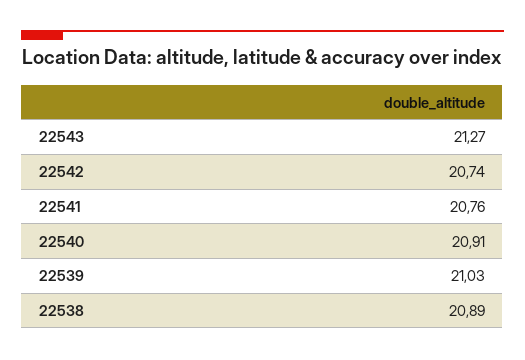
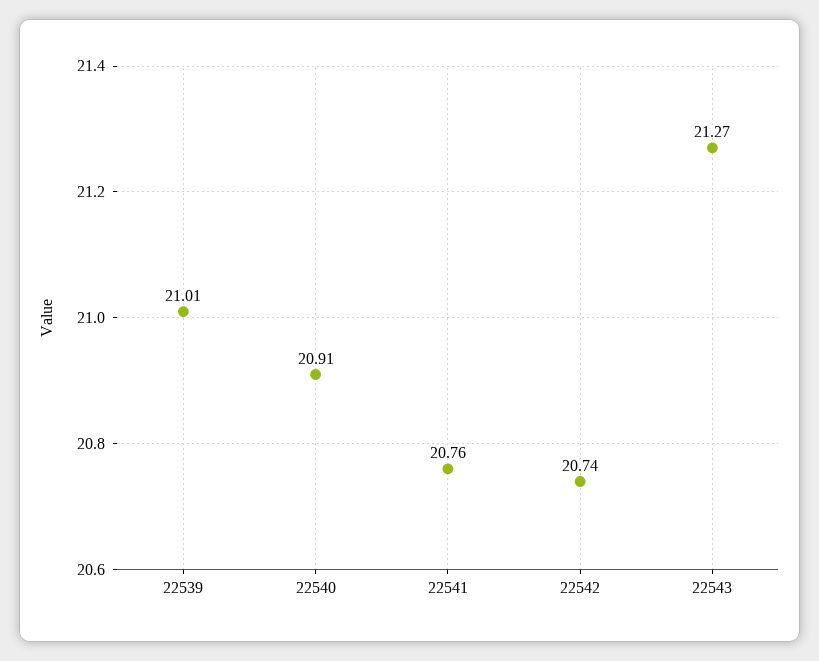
  {
    "22543": 21.27,
    "22542": 20.74,
    "22541": 20.76,
    "22540": 20.91,
-   "22539": 21.03,
+   "22539": 21.01
-   "22538": 20.89
  }

